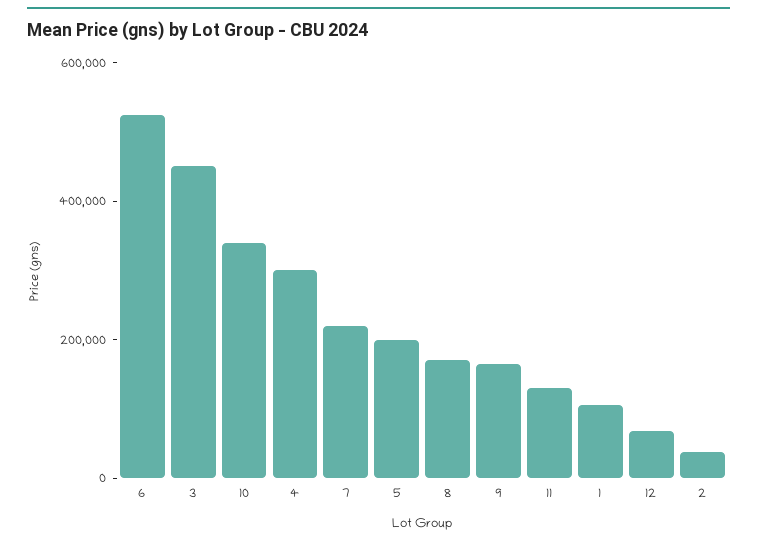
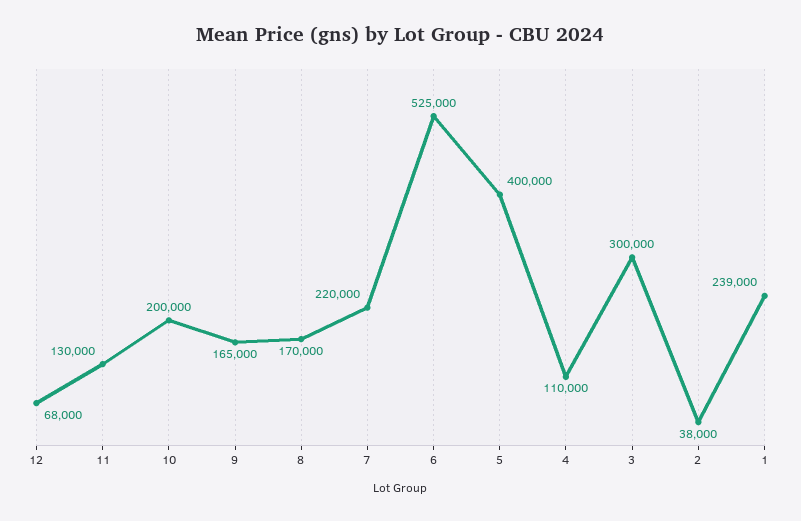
  {
    "6": 525000,
-   "3": 450000,
+   "3": 300000,
-   "10": 350000,
+   "10": 200000,
-   "4": 300000,
+   "4": 110000,
    "7": 220000,
-   "5": 200000,
+   "5": 400000,
    "8": 170000,
    "9": 165000,
    "11": 130000,
-   "1": 100000,
+   "1": 239000,
    "12": 68000,
    "2": 38000
  }

